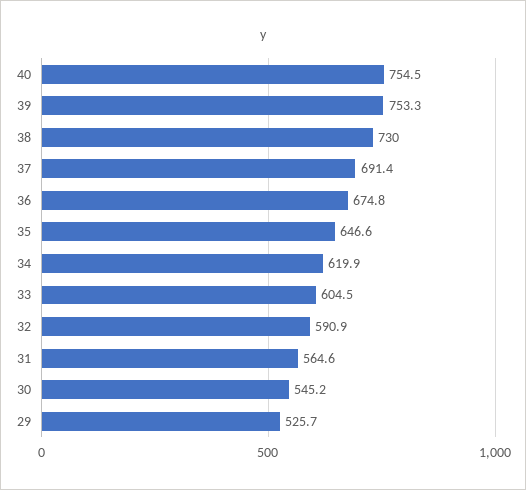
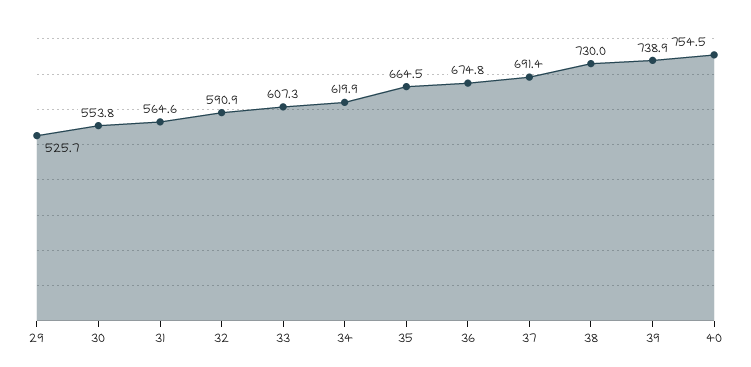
  {
    "40": 754.5,
-   "39": 753.3,
+   "39": 738.9,
    "38": 730,
    "37": 691.4,
    "36": 674.8,
-   "35": 646.6,
+   "35": 664.5,
    "34": 619.9,
-   "33": 604.5,
+   "33": 607.3,
    "32": 590.9,
    "31": 564.6,
-   "30": 545.2,
+   "30": 553.8,
    "29": 525.7
  }

